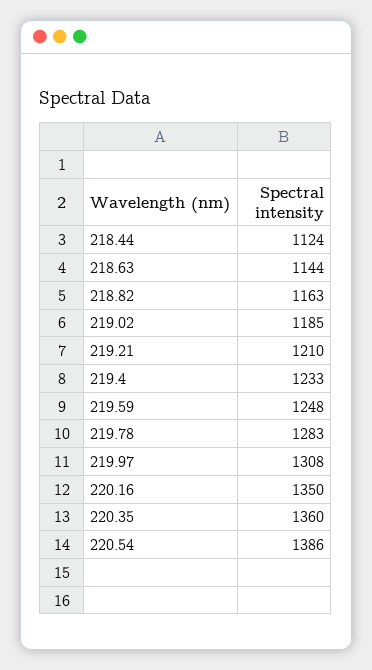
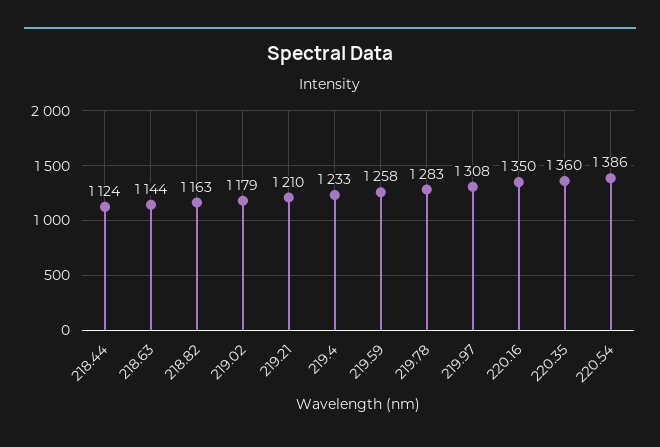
  {
    "218.44": 1124,
    "218.63": 1144,
    "218.82": 1163,
-   "219.02": 1185,
+   "219.02": 1179,
    "219.21": 1210,
    "219.4": 1233,
-   "219.59": 1248,
+   "219.59": 1258,
    "219.78": 1283,
    "219.97": 1308,
    "220.16": 1350,
    "220.35": 1360,
    "220.54": 1386
  }

